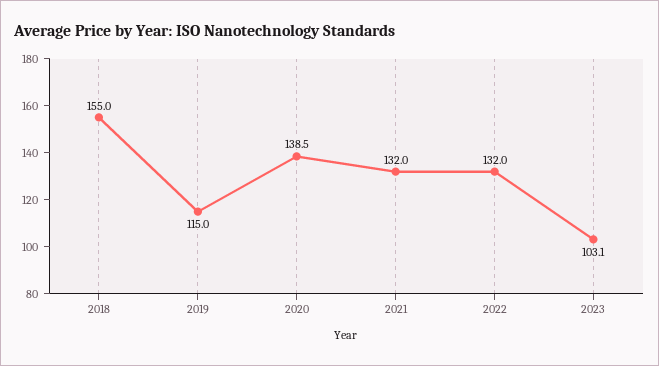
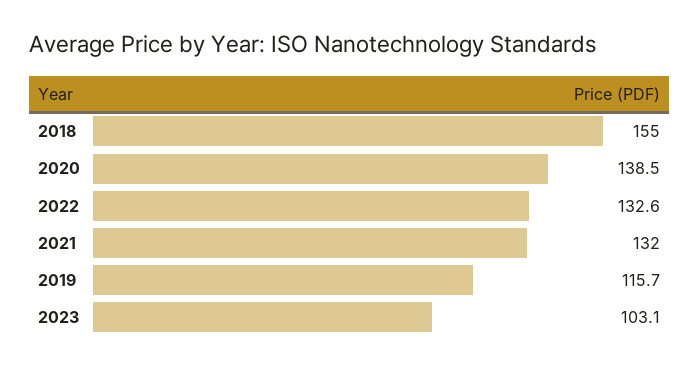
  {
    "2018": 155,
-   "2019": 115,
+   "2019": 115.7,
    "2020": 138.5,
    "2021": 132,
-   "2022": 132,
+   "2022": 132.6,
    "2023": 103.1
  }

